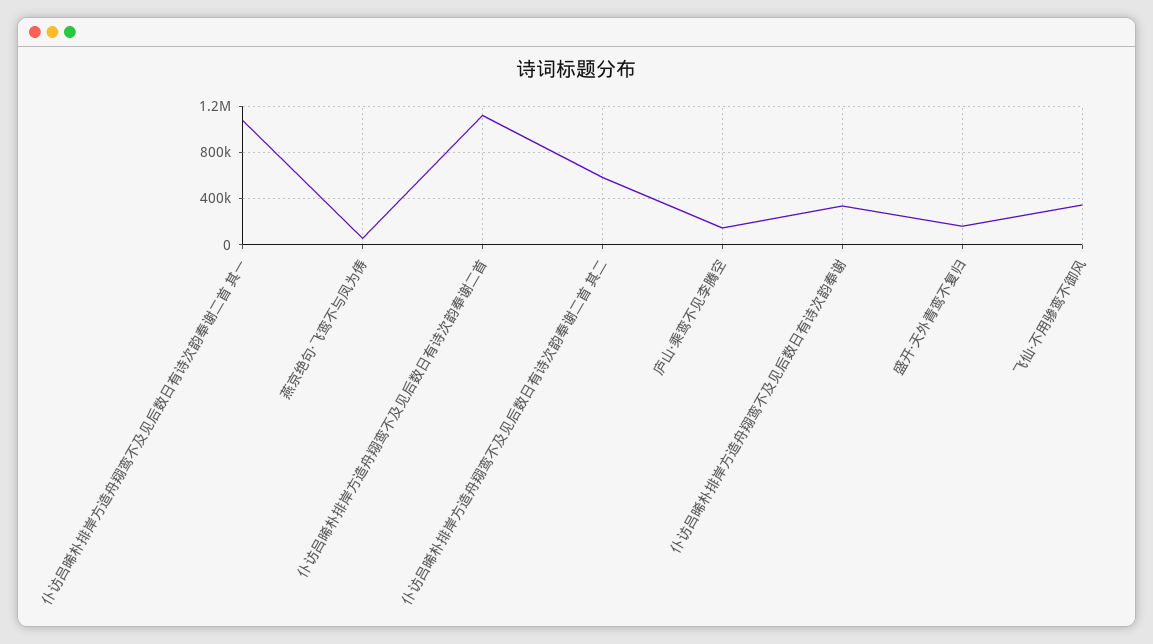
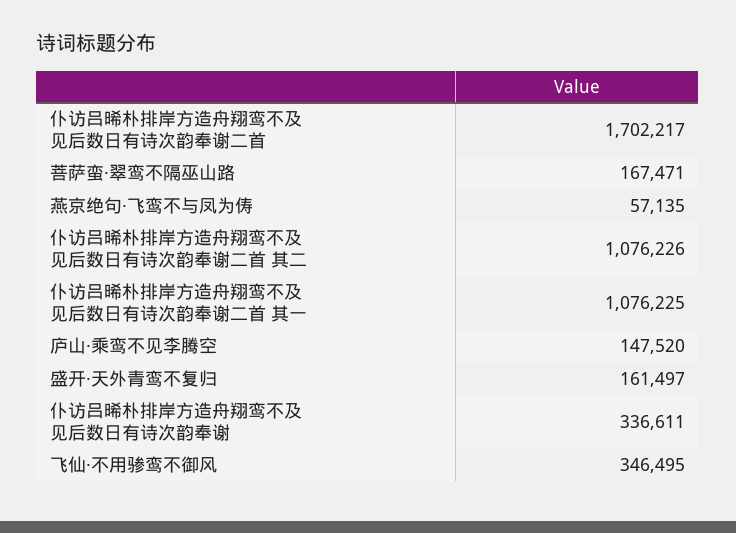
  {
    "仆访吕晞朴排岸方造舟翔鸾不及见后数日有诗次韵奉谢二首 其一": 1076225,
    "燕京绝句·飞鸾不与凤为俦": 57135,
-   "仆访吕晞朴排岸方造舟翔鸾不及见后数日有诗次韵奉谢二首": 1100000,
+   "仆访吕晞朴排岸方造舟翔鸾不及见后数日有诗次韵奉谢二首": 1702217,
-   "仆访吕晞朴排岸方造舟翔鸾不及见后数日有诗次韵奉谢二首 其二": 600000,
+   "仆访吕晞朴排岸方造舟翔鸾不及见后数日有诗次韵奉谢二首 其二": 1076226,
    "庐山·乘鸾不见李腾空": 147520,
    "仆访吕晞朴排岸方造舟翔鸾不及见后数日有诗次韵奉谢": 336611,
    "盛开·天外青鸾不复归": 161497,
-   "飞仙·不用骖鸾不御风": 346495
+   "飞仙·不用骖鸾不御风": 346495,
+   "菩萨蛮·翠鸾不隔巫山路": 167471
  }

